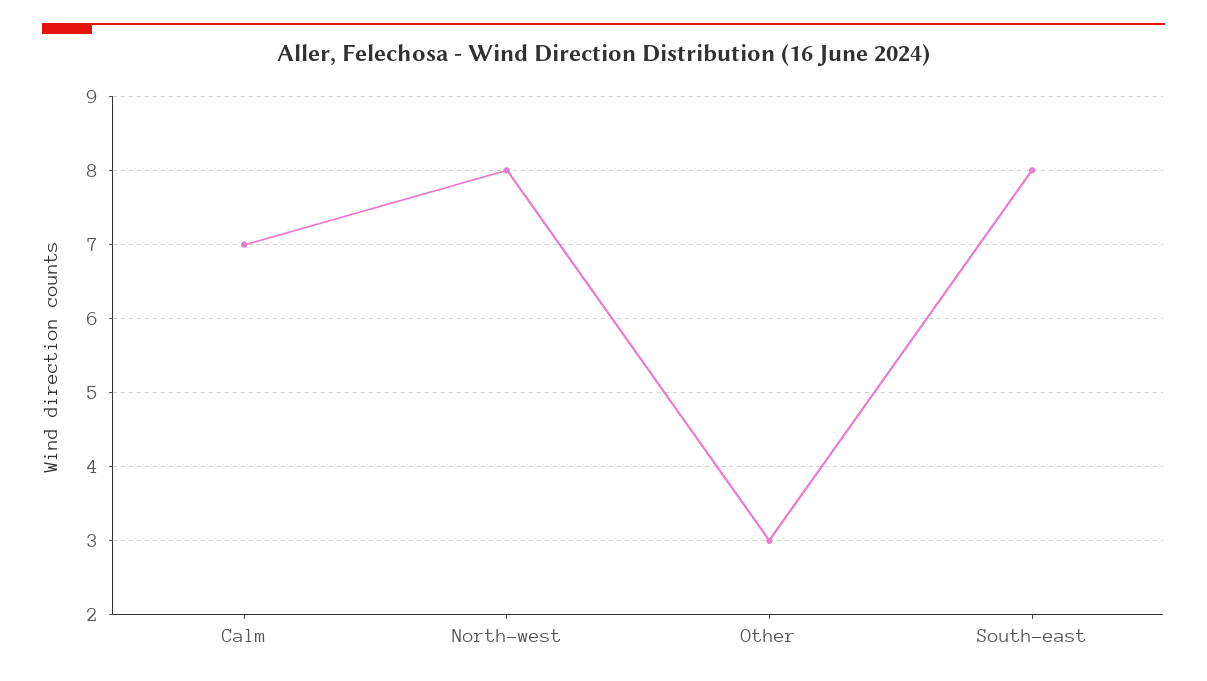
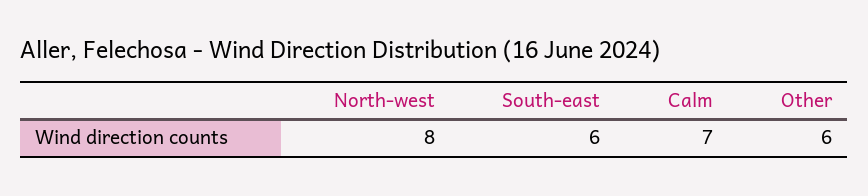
  {
    "Calm": 7,
    "North-west": 8,
-   "Other": 3,
+   "Other": 6,
-   "South-east": 8
+   "South-east": 6
  }

